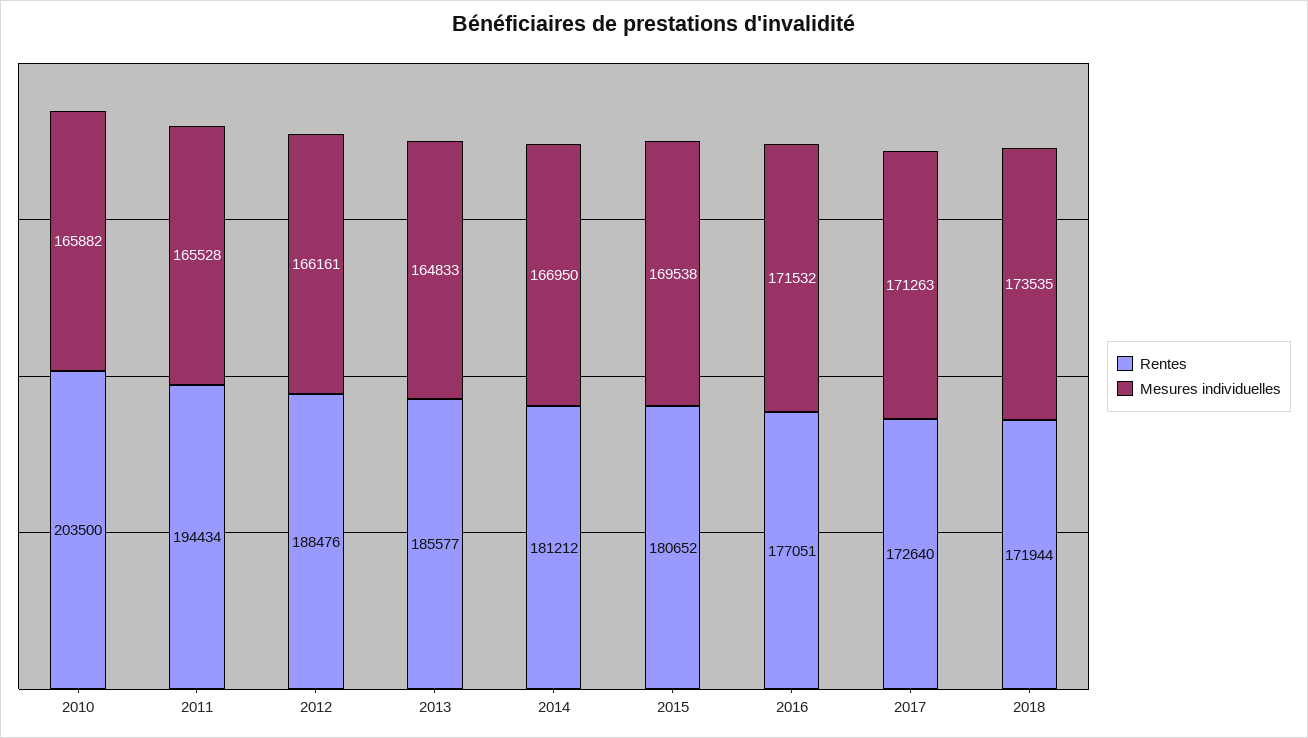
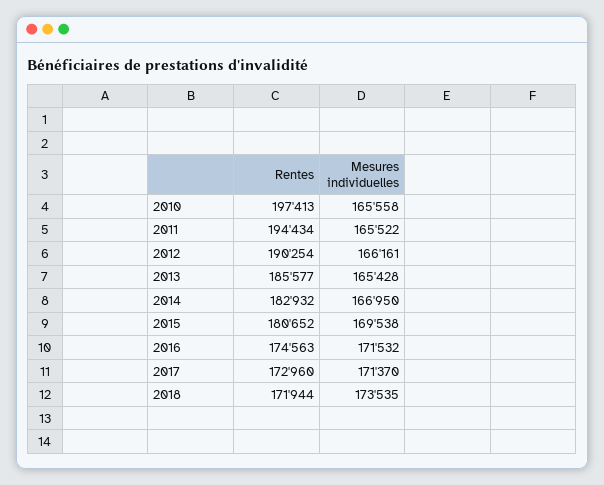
  {
    "Rentes": {
-     "2010": 203500,
+     "2010": 197413,
      "2011": 194434,
-     "2012": 188476,
+     "2012": 190254,
      "2013": 185577,
-     "2014": 181212,
+     "2014": 182932,
      "2015": 180652,
-     "2016": 177051,
+     "2016": 174563,
-     "2017": 172640,
+     "2017": 172960,
      "2018": 171944
    },
    "Mesures individuelles": {
-     "2010": 165882,
+     "2010": 165558,
-     "2011": 165528,
+     "2011": 165522,
      "2012": 166161,
-     "2013": 164833,
+     "2013": 165428,
      "2014": 166950,
      "2015": 169538,
      "2016": 171532,
-     "2017": 171263,
+     "2017": 171370,
      "2018": 173535
    }
  }

